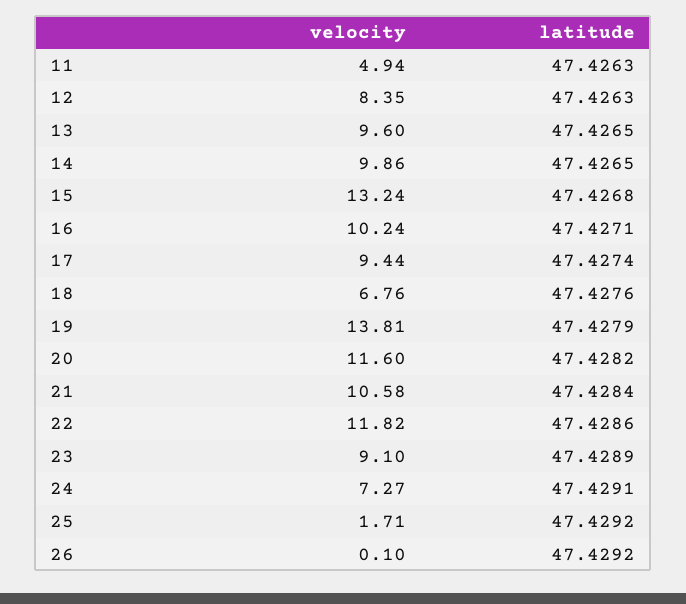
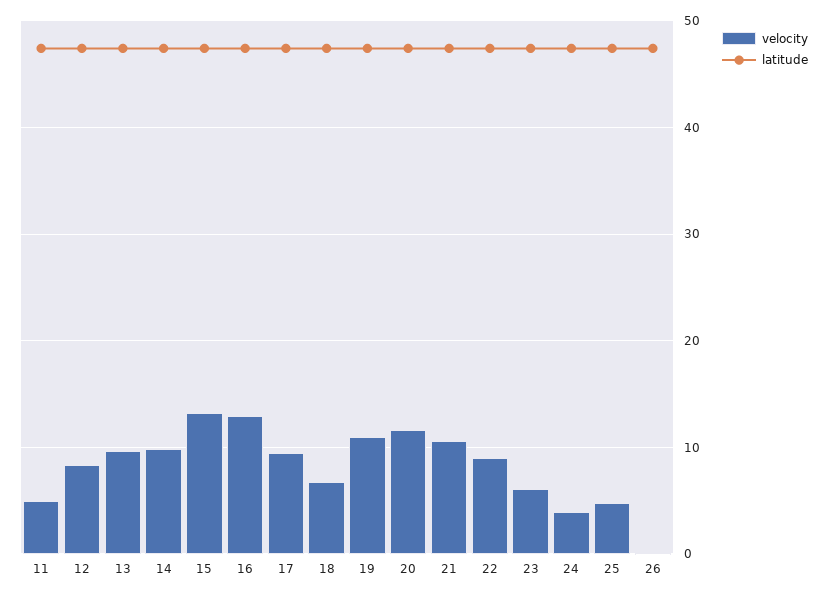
  {
    "velocity": {
      "11": 4.94,
      "12": 8.35,
      "13": 9.6,
      "14": 9.86,
      "15": 13.24,
-     "16": 10.24,
+     "16": 13,
      "17": 9.44,
      "18": 6.76,
-     "19": 13.81,
+     "19": 11,
      "20": 11.6,
      "21": 10.58,
-     "22": 11.82,
+     "22": 9,
-     "23": 9.1,
+     "23": 6,
-     "24": 7.27,
+     "24": 4,
-     "25": 1.71,
+     "25": 5,
      "26": 0.1
    },
    "latitude": {
      "11": 47.4263,
      "12": 47.4263,
      "13": 47.4265,
      "14": 47.4265,
      "15": 47.4268,
      "16": 47.4271,
      "17": 47.4274,
      "18": 47.4276,
      "19": 47.4279,
      "20": 47.4282,
      "21": 47.4284,
      "22": 47.4286,
      "23": 47.4289,
      "24": 47.4291,
      "25": 47.4292,
      "26": 47.4292
    }
  }

